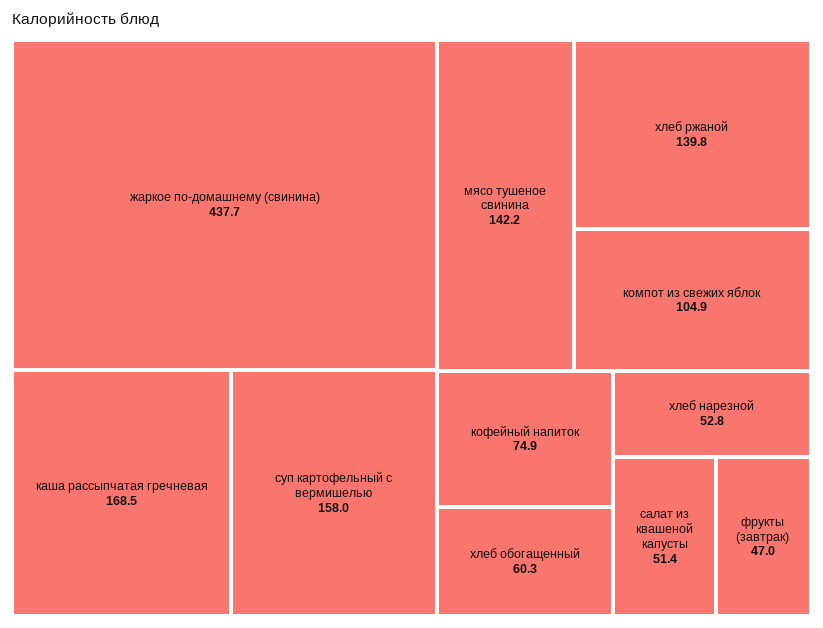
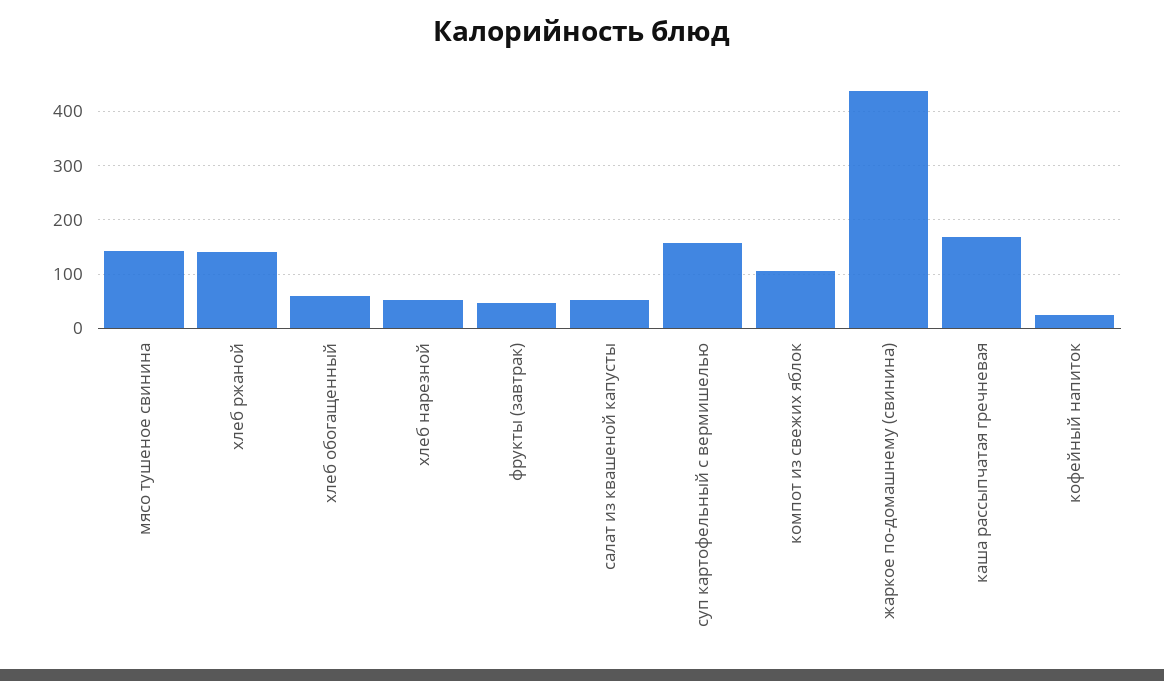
  {
    "жаркое по-домашнему (свинина)": 437.7,
    "каша рассыпчатая гречневая": 168.5,
    "суп картофельный с вермишелью": 158,
    "мясо тушеное свинина": 142.2,
    "хлеб ржаной": 139.8,
    "компот из свежих яблок": 104.9,
-   "кофейный напиток": 74.9,
+   "кофейный напиток": 20,
    "хлеб обогащенный": 60.3,
    "хлеб нарезной": 52.8,
    "салат из квашеной капусты": 51.4,
    "фрукты (завтрак)": 47
  }

